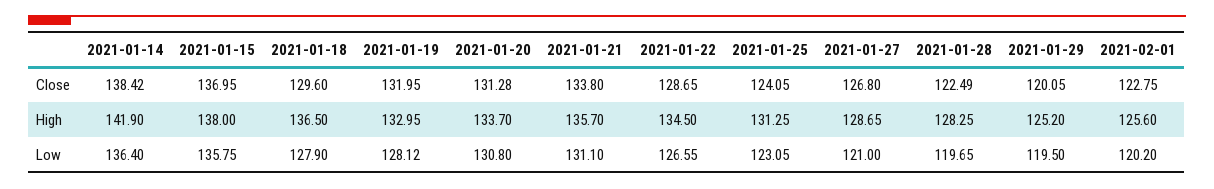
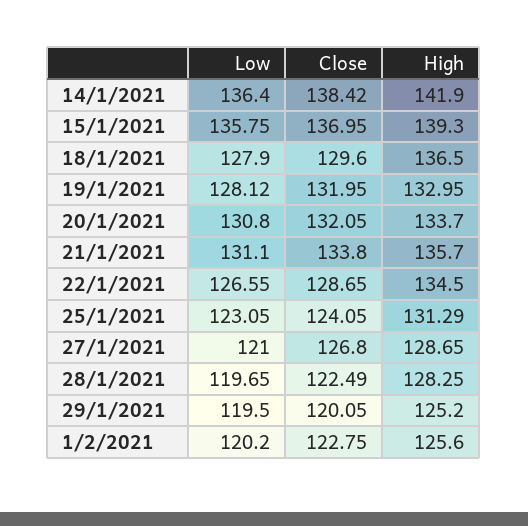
  {
    "2021-01-14": {
      "Close": 138.42,
      "High": 141.9,
      "Low": 136.4
    },
    "2021-01-15": {
      "Close": 136.95,
-     "High": 138,
+     "High": 139.3,
      "Low": 135.75
    },
    "2021-01-18": {
      "Close": 129.6,
      "High": 136.5,
      "Low": 127.9
    },
    "2021-01-19": {
      "Close": 131.95,
      "High": 132.95,
      "Low": 128.12
    },
    "2021-01-20": {
-     "Close": 131.28,
+     "Close": 132.05,
      "High": 133.7,
      "Low": 130.8
    },
    "2021-01-21": {
      "Close": 133.8,
      "High": 135.7,
      "Low": 131.1
    },
    "2021-01-22": {
      "Close": 128.65,
      "High": 134.5,
      "Low": 126.55
    },
    "2021-01-25": {
      "Close": 124.05,
-     "High": 131.25,
+     "High": 131.29,
      "Low": 123.05
    },
    "2021-01-27": {
      "Close": 126.8,
      "High": 128.65,
      "Low": 121
    },
    "2021-01-28": {
      "Close": 122.49,
      "High": 128.25,
      "Low": 119.65
    },
    "2021-01-29": {
      "Close": 120.05,
      "High": 125.2,
      "Low": 119.5
    },
    "2021-02-01": {
      "Close": 122.75,
      "High": 125.6,
      "Low": 120.2
    }
  }

